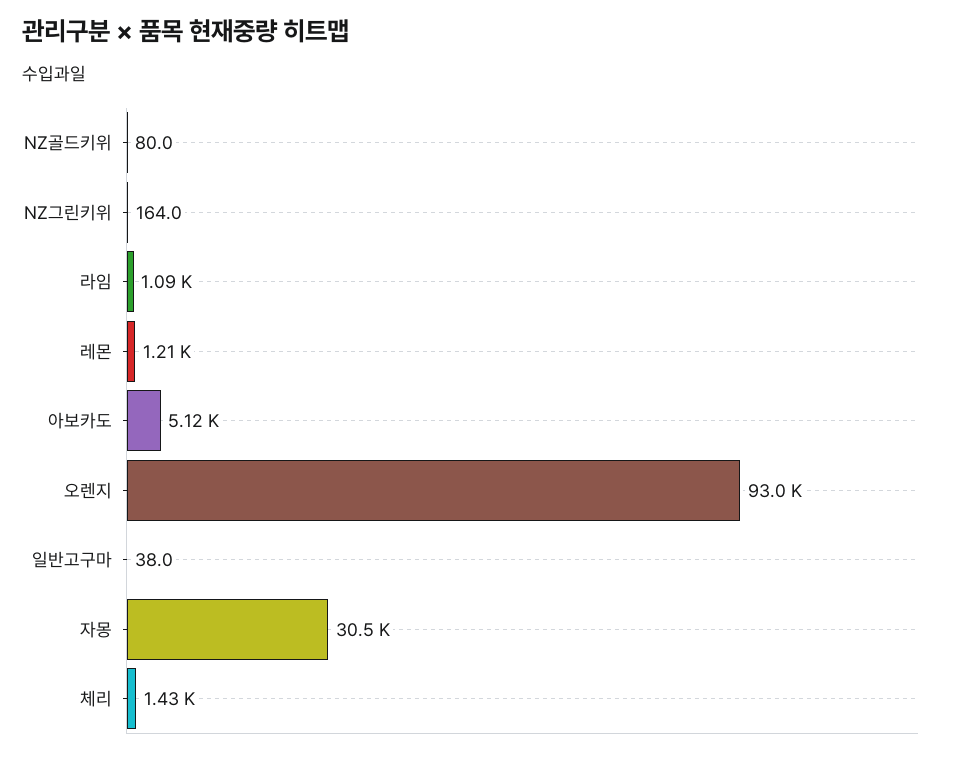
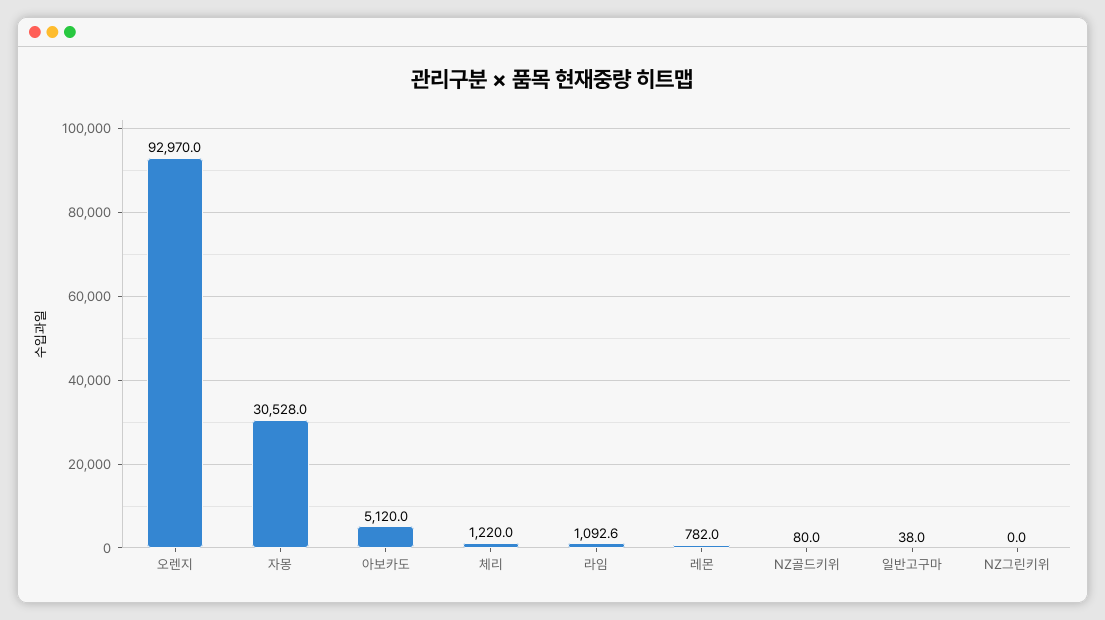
  {
    "NZ골드키위": 80,
-   "NZ그린키위": 164,
+   "NZ그린키위": 0,
    "라임": 1092.6,
-   "레몬": 1210,
+   "레몬": 782,
    "아보카도": 5120,
    "오렌지": 92970,
    "일반고구마": 38,
    "자몽": 30528,
-   "체리": 1430
+   "체리": 1220
  }

